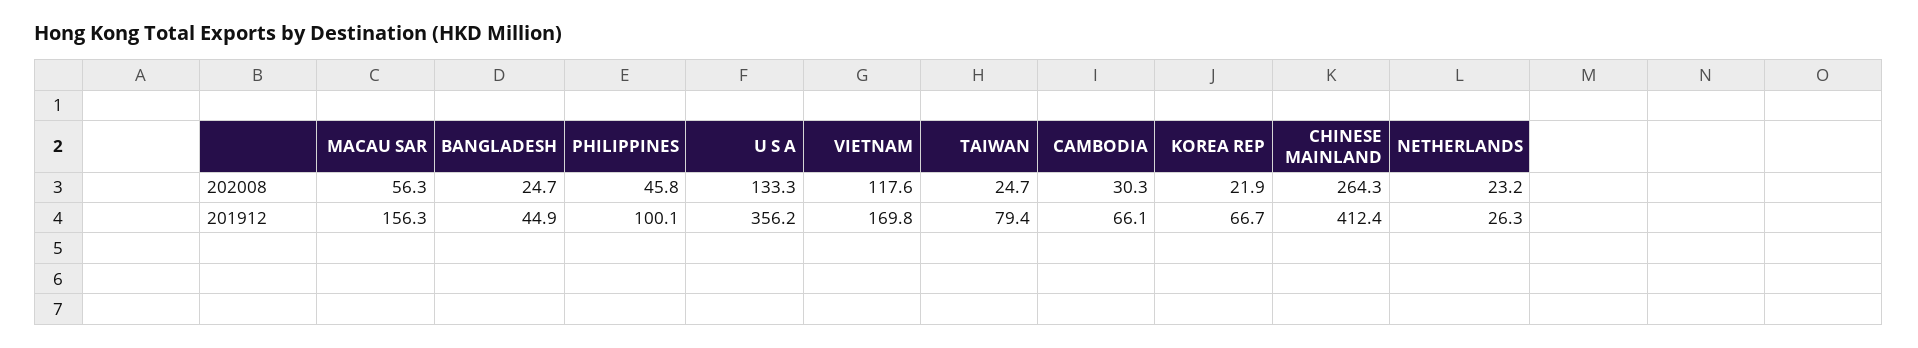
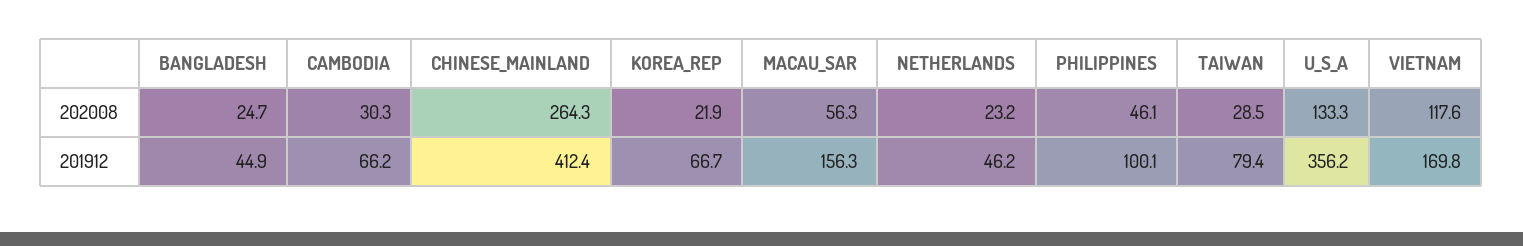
  {
    "MACAU SAR": {
      "202008": 56.3,
      "201912": 156.3
    },
    "BANGLADESH": {
      "202008": 24.7,
      "201912": 44.9
    },
    "PHILIPPINES": {
-     "202008": 45.8,
+     "202008": 46.1,
      "201912": 100.1
    },
    "U S A": {
      "202008": 133.3,
      "201912": 356.2
    },
    "VIETNAM": {
      "202008": 117.6,
      "201912": 169.8
    },
    "TAIWAN": {
-     "202008": 24.7,
+     "202008": 28.5,
      "201912": 79.4
    },
    "CAMBODIA": {
      "202008": 30.3,
-     "201912": 66.1
+     "201912": 66.2
    },
    "KOREA REP": {
      "202008": 21.9,
      "201912": 66.7
    },
    "CHINESE MAINLAND": {
      "202008": 264.3,
      "201912": 412.4
    },
    "NETHERLANDS": {
      "202008": 23.2,
-     "201912": 26.3
+     "201912": 46.2
    }
  }

